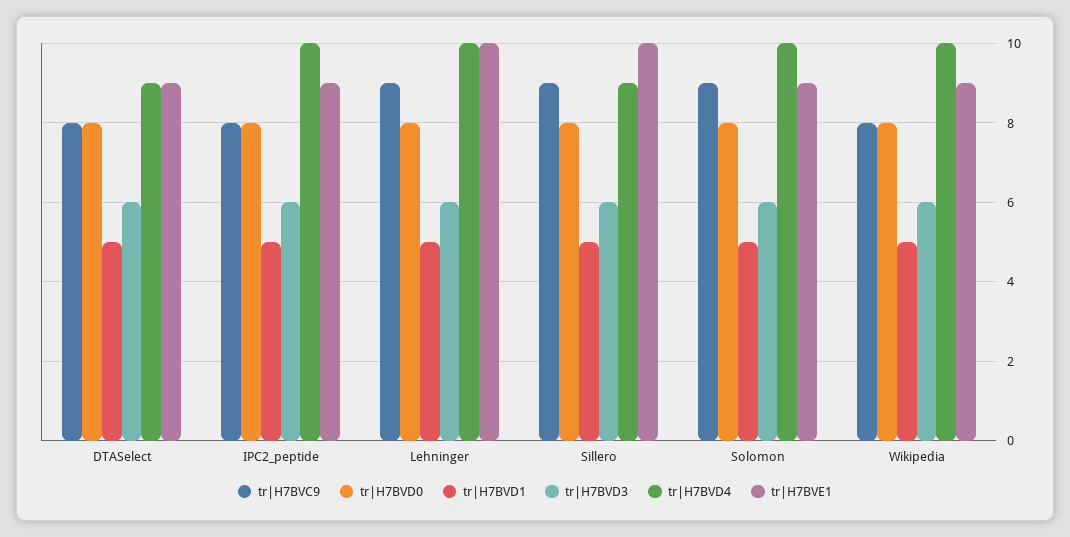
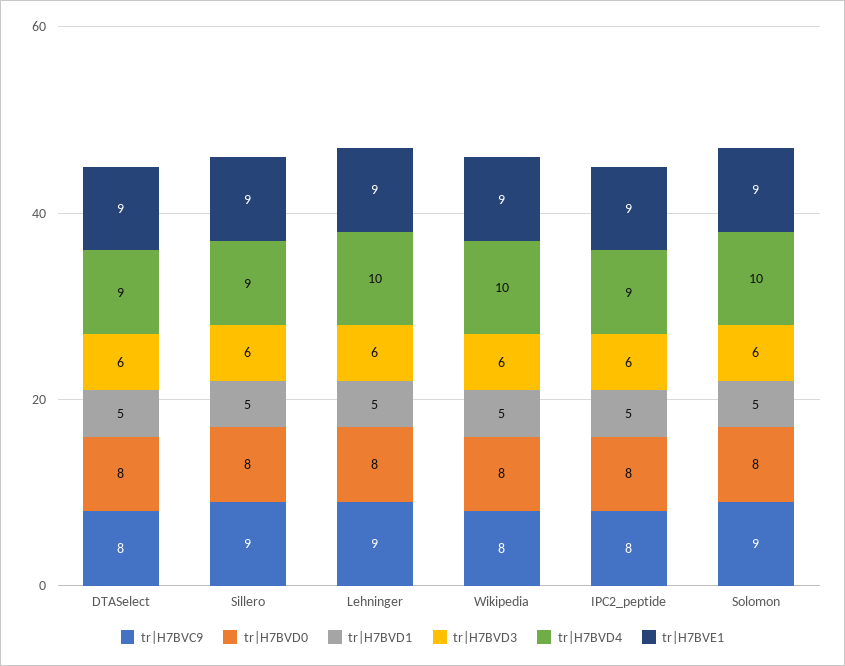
  {
    "tr|H7BVC9": {
      "DTASelect": 8,
      "IPC2_peptide": 8,
      "Lehninger": 9,
      "Sillero": 9,
      "Solomon": 9,
      "Wikipedia": 8
    },
    "tr|H7BVD0": {
      "DTASelect": 8,
      "IPC2_peptide": 8,
      "Lehninger": 8,
      "Sillero": 8,
      "Solomon": 8,
      "Wikipedia": 8
    },
    "tr|H7BVD1": {
      "DTASelect": 5,
      "IPC2_peptide": 5,
      "Lehninger": 5,
      "Sillero": 5,
      "Solomon": 5,
      "Wikipedia": 5
    },
    "tr|H7BVD3": {
      "DTASelect": 6,
      "IPC2_peptide": 6,
      "Lehninger": 6,
      "Sillero": 6,
      "Solomon": 6,
      "Wikipedia": 6
    },
    "tr|H7BVD4": {
      "DTASelect": 9,
-     "IPC2_peptide": 10,
+     "IPC2_peptide": 9,
      "Lehninger": 10,
      "Sillero": 9,
      "Solomon": 10,
      "Wikipedia": 10
    },
    "tr|H7BVE1": {
      "DTASelect": 9,
      "IPC2_peptide": 9,
-     "Lehninger": 10,
+     "Lehninger": 9,
-     "Sillero": 10,
+     "Sillero": 9,
      "Solomon": 9,
      "Wikipedia": 9
    }
  }

